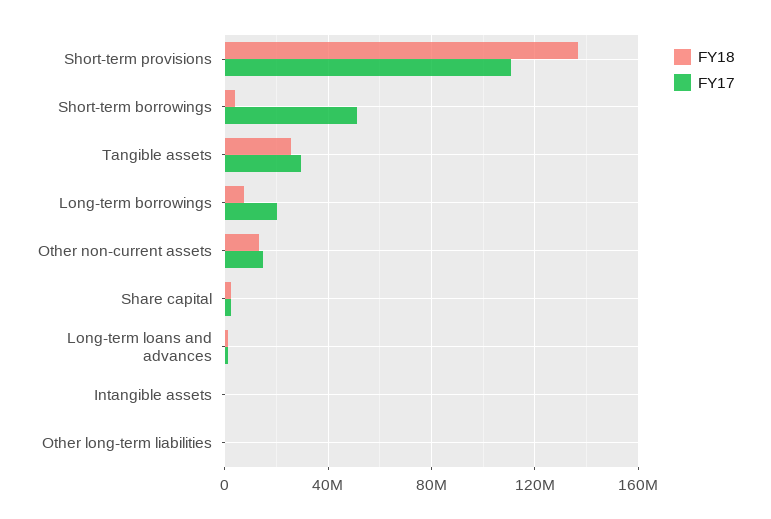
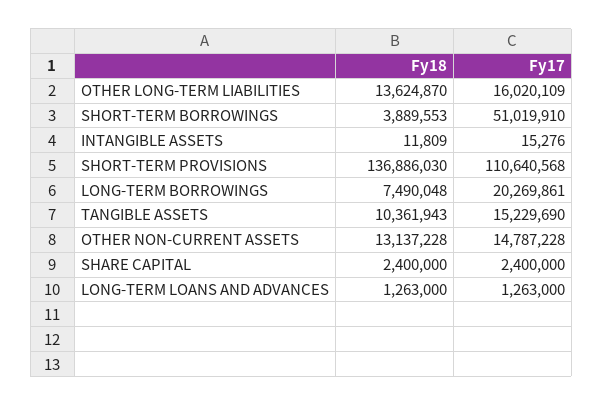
  {
    "FY18": {
      "Short-term provisions": 136886030,
      "Short-term borrowings": 3889553,
-     "Tangible assets": 25000000,
+     "Tangible assets": 10361943,
      "Long-term borrowings": 7490048,
      "Other non-current assets": 13137228,
      "Share capital": 2400000,
      "Long-term loans and advances": 1263000,
      "Intangible assets": 11809,
-     "Other long-term liabilities": 0
+     "Other long-term liabilities": 13624870
    },
    "FY17": {
      "Short-term provisions": 110640568,
      "Short-term borrowings": 51019910,
-     "Tangible assets": 30000000,
+     "Tangible assets": 15229690,
      "Long-term borrowings": 20269861,
      "Other non-current assets": 14787228,
      "Share capital": 2400000,
      "Long-term loans and advances": 1263000,
      "Intangible assets": 15276,
-     "Other long-term liabilities": 0
+     "Other long-term liabilities": 16020109
    }
  }

